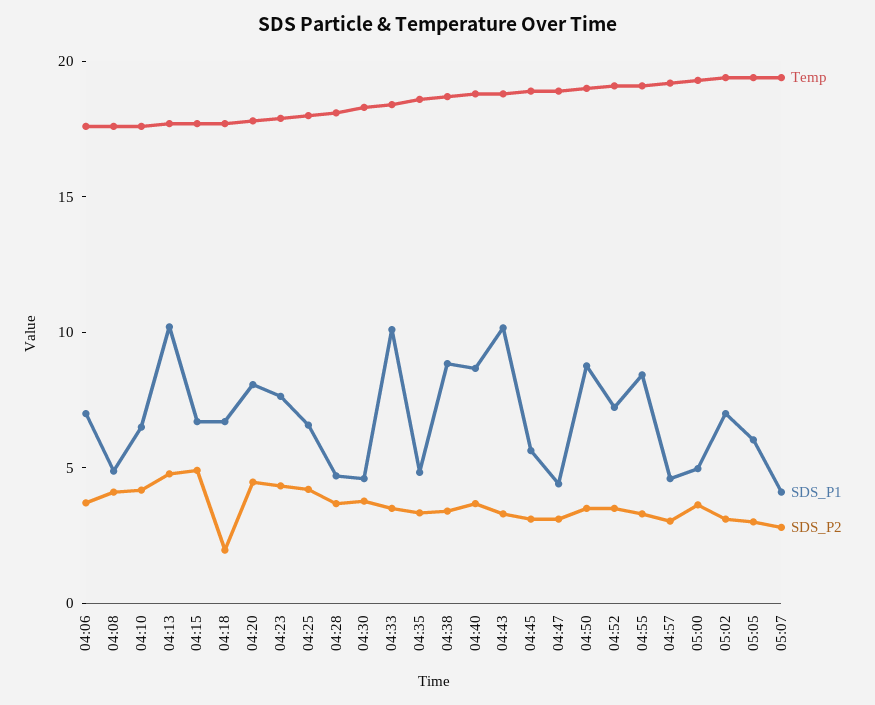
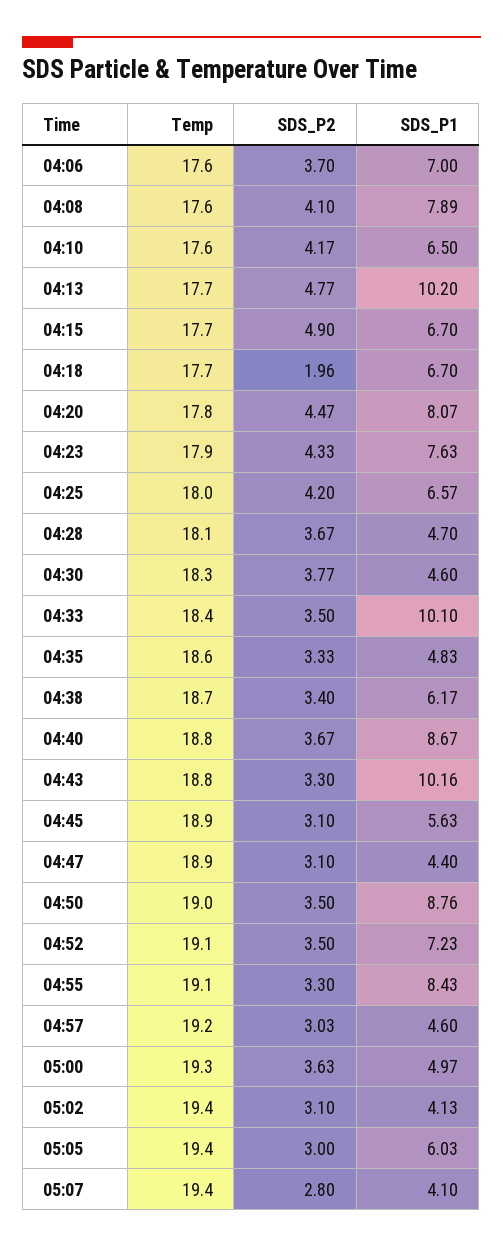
  {
    "Temp": {
      "04:06": 17.6,
      "04:08": 17.6,
      "04:10": 17.6,
      "04:13": 17.7,
      "04:15": 17.7,
      "04:18": 17.7,
      "04:20": 17.8,
      "04:23": 17.9,
      "04:25": 18,
      "04:28": 18.1,
      "04:30": 18.3,
      "04:33": 18.4,
      "04:35": 18.6,
      "04:38": 18.7,
      "04:40": 18.8,
      "04:43": 18.8,
      "04:45": 18.9,
      "04:47": 18.9,
      "04:50": 19,
      "04:52": 19.1,
      "04:55": 19.1,
      "04:57": 19.2,
      "05:00": 19.3,
      "05:02": 19.4,
      "05:05": 19.4,
      "05:07": 19.4
    },
    "SDS_P1": {
      "04:06": 7,
-     "04:08": 5,
+     "04:08": 7.89,
      "04:10": 6.5,
      "04:13": 10.2,
      "04:15": 6.7,
      "04:18": 6.7,
      "04:20": 8.07,
      "04:23": 7.63,
      "04:25": 6.57,
      "04:28": 4.7,
      "04:30": 4.6,
      "04:33": 10.1,
      "04:35": 4.83,
-     "04:38": 9,
+     "04:38": 6.17,
      "04:40": 8.67,
      "04:43": 10.16,
      "04:45": 5.63,
      "04:47": 4.4,
      "04:50": 8.76,
      "04:52": 7.23,
      "04:55": 8.43,
      "04:57": 4.6,
      "05:00": 4.97,
-     "05:02": 7,
+     "05:02": 4.13,
      "05:05": 6.03,
      "05:07": 4.1
    },
    "SDS_P2": {
      "04:06": 3.7,
      "04:08": 4.1,
      "04:10": 4.17,
      "04:13": 4.77,
      "04:15": 4.9,
      "04:18": 1.96,
      "04:20": 4.47,
      "04:23": 4.33,
      "04:25": 4.2,
      "04:28": 3.67,
      "04:30": 3.77,
      "04:33": 3.5,
      "04:35": 3.33,
      "04:38": 3.4,
      "04:40": 3.67,
      "04:43": 3.3,
      "04:45": 3.1,
      "04:47": 3.1,
      "04:50": 3.5,
      "04:52": 3.5,
      "04:55": 3.3,
      "04:57": 3.03,
      "05:00": 3.63,
      "05:02": 3.1,
      "05:05": 3,
      "05:07": 2.8
    }
  }

